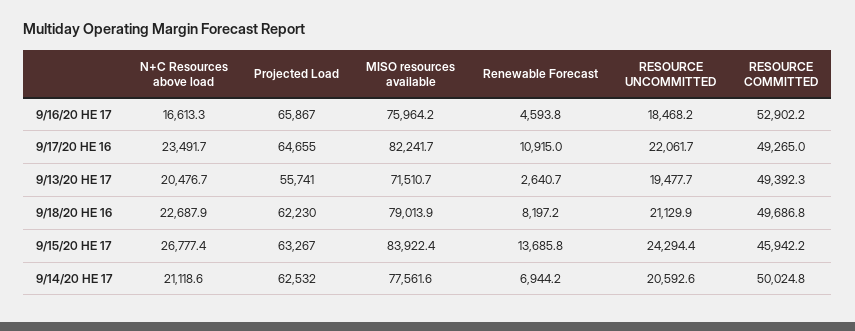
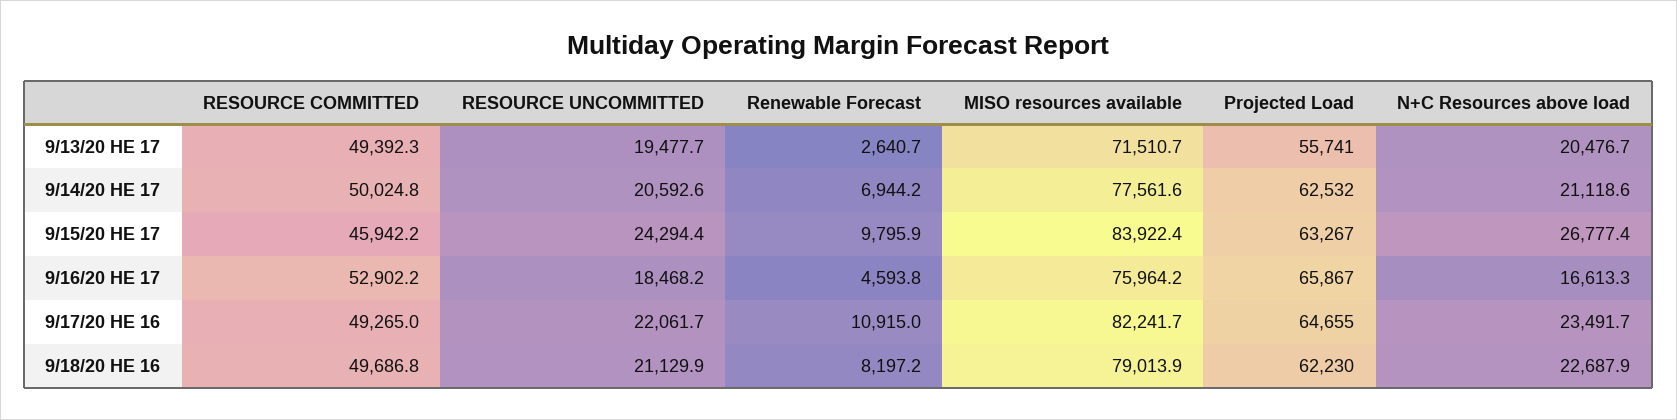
  {
    "N+C Resources above load": {
      "9/16/20 HE 17": 16613.3,
      "9/17/20 HE 16": 23491.7,
      "9/13/20 HE 17": 20476.7,
      "9/18/20 HE 16": 22687.9,
      "9/15/20 HE 17": 26777.4,
      "9/14/20 HE 17": 21118.6
    },
    "Projected Load": {
      "9/16/20 HE 17": 65867,
      "9/17/20 HE 16": 64655,
      "9/13/20 HE 17": 55741,
      "9/18/20 HE 16": 62230,
      "9/15/20 HE 17": 63267,
      "9/14/20 HE 17": 62532
    },
    "MISO resources available": {
      "9/16/20 HE 17": 75964.2,
      "9/17/20 HE 16": 82241.7,
      "9/13/20 HE 17": 71510.7,
      "9/18/20 HE 16": 79013.9,
      "9/15/20 HE 17": 83922.4,
      "9/14/20 HE 17": 77561.6
    },
    "Renewable Forecast": {
      "9/16/20 HE 17": 4593.8,
      "9/17/20 HE 16": 10915,
      "9/13/20 HE 17": 2640.7,
      "9/18/20 HE 16": 8197.2,
-     "9/15/20 HE 17": 13685.8,
+     "9/15/20 HE 17": 9795.9,
      "9/14/20 HE 17": 6944.2
    },
    "RESOURCE UNCOMMITTED": {
      "9/16/20 HE 17": 18468.2,
      "9/17/20 HE 16": 22061.7,
      "9/13/20 HE 17": 19477.7,
      "9/18/20 HE 16": 21129.9,
      "9/15/20 HE 17": 24294.4,
      "9/14/20 HE 17": 20592.6
    },
    "RESOURCE COMMITTED": {
      "9/16/20 HE 17": 52902.2,
      "9/17/20 HE 16": 49265,
      "9/13/20 HE 17": 49392.3,
      "9/18/20 HE 16": 49686.8,
      "9/15/20 HE 17": 45942.2,
      "9/14/20 HE 17": 50024.8
    }
  }

